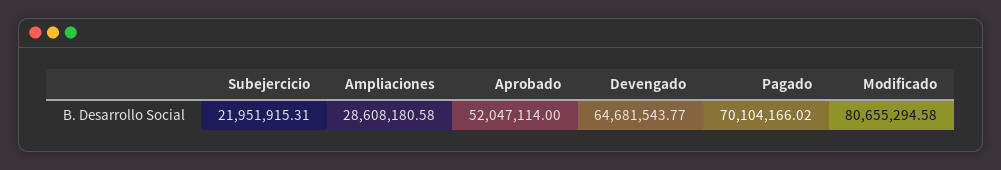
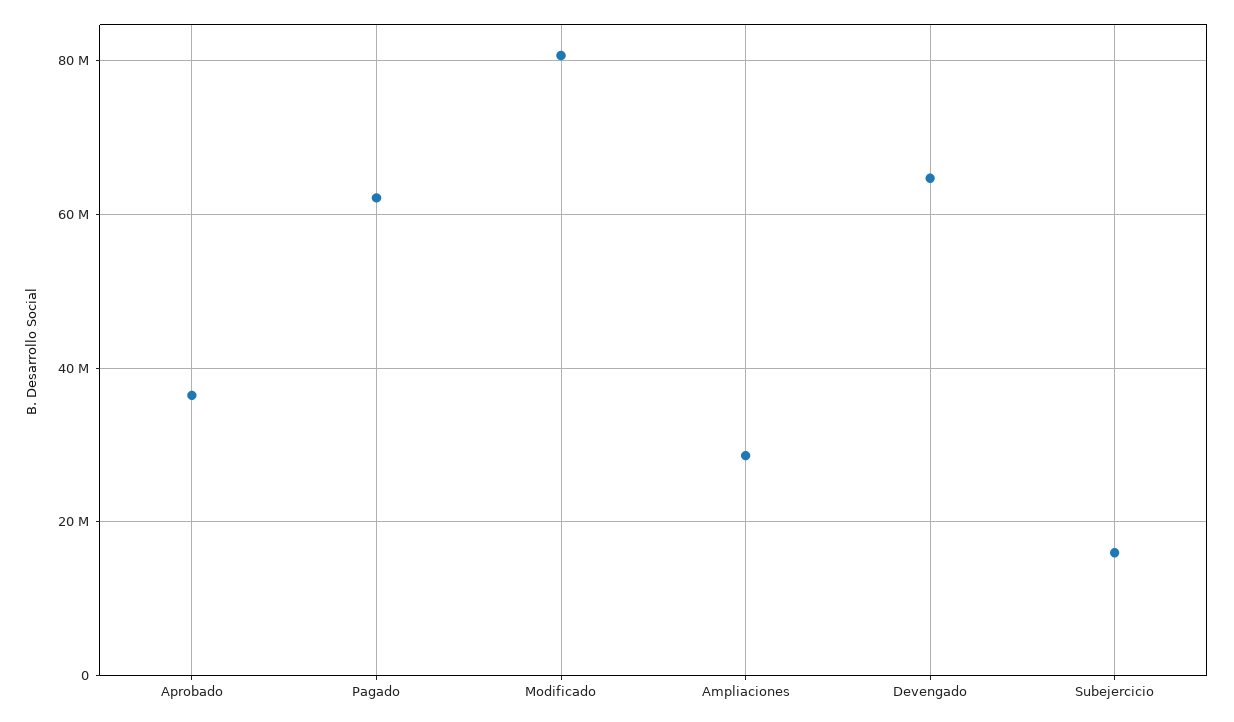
  {
-   "Subejercicio": 21951915.31,
+   "Subejercicio": 16000000,
    "Ampliaciones": 28608180.58,
-   "Aprobado": 52047114,
+   "Aprobado": 36000000,
    "Devengado": 64681543.77,
-   "Pagado": 70104166.02,
+   "Pagado": 62000000,
    "Modificado": 80655294.58
  }

